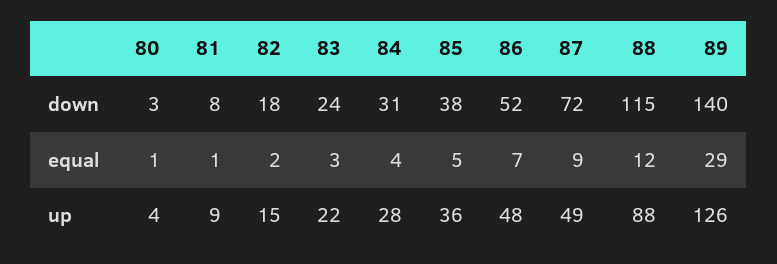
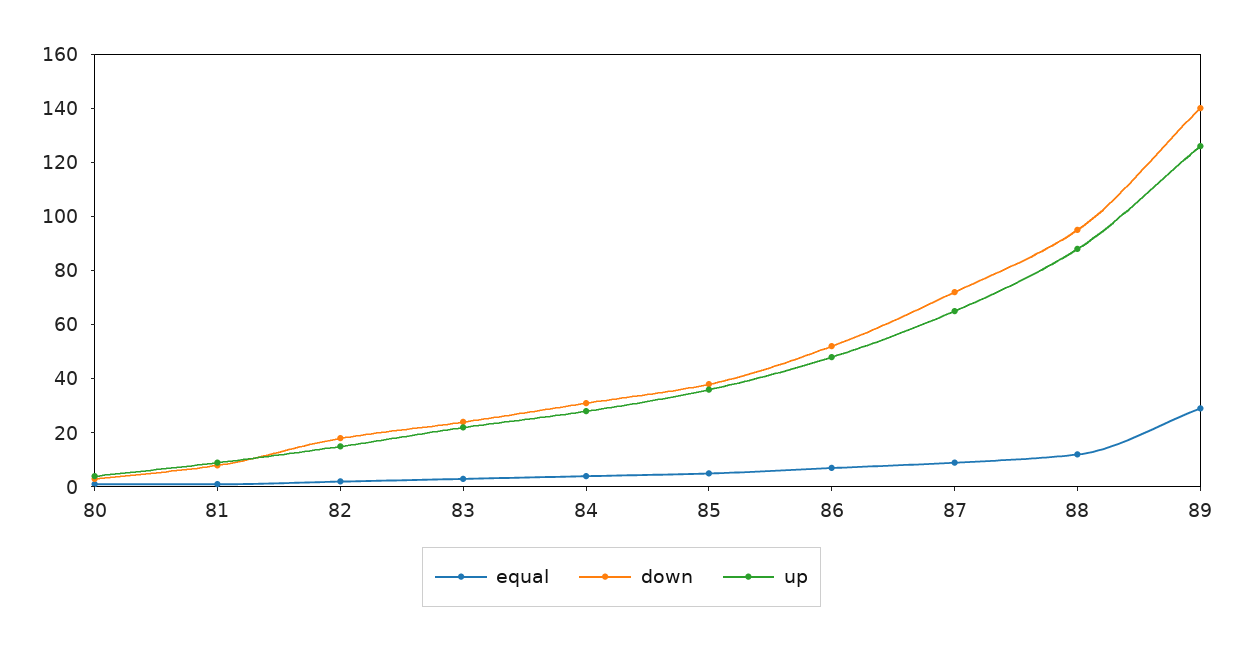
  {
    "down": {
      "80": 3,
      "81": 8,
      "82": 18,
      "83": 24,
      "84": 31,
      "85": 38,
      "86": 52,
      "87": 72,
-     "88": 115,
+     "88": 95,
      "89": 140
    },
    "equal": {
      "80": 1,
      "81": 1,
      "82": 2,
      "83": 3,
      "84": 4,
      "85": 5,
      "86": 7,
      "87": 9,
      "88": 12,
      "89": 29
    },
    "up": {
      "80": 4,
      "81": 9,
      "82": 15,
      "83": 22,
      "84": 28,
      "85": 36,
      "86": 48,
-     "87": 49,
+     "87": 65,
      "88": 88,
      "89": 126
    }
  }

